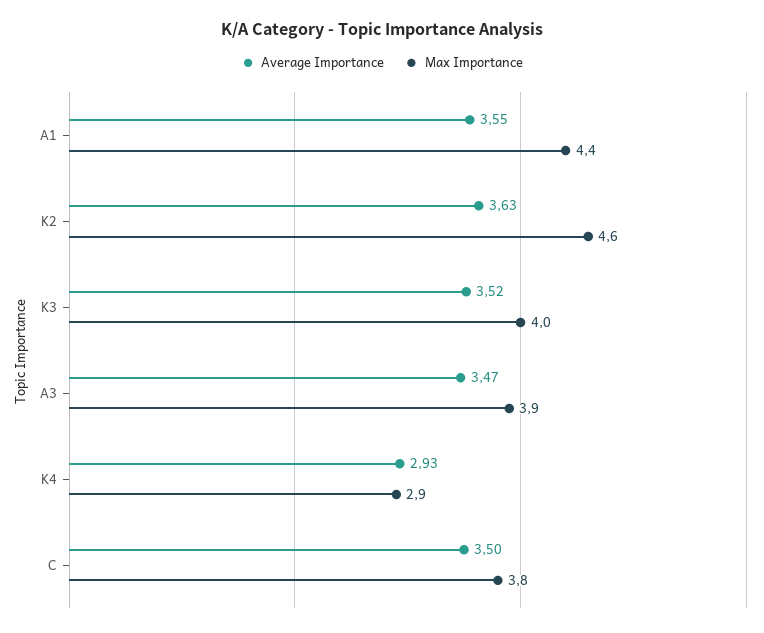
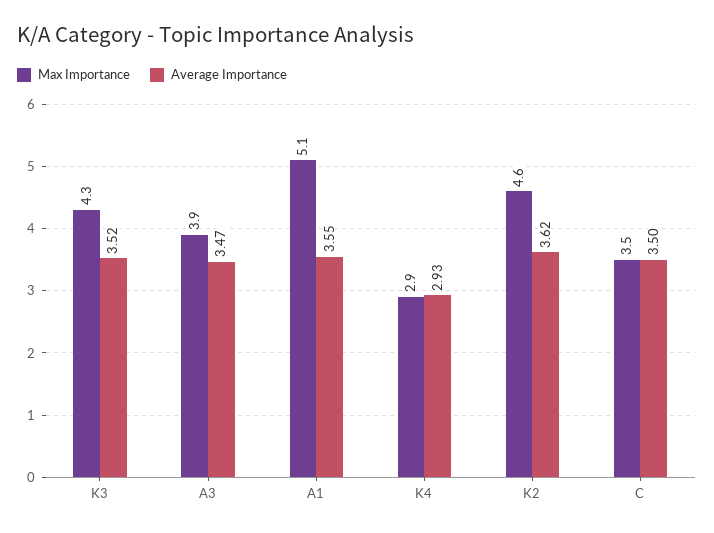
  {
    "Average Importance": {
      "A1": 3.55,
-     "K2": 3.63,
+     "K2": 3.62,
      "K3": 3.52,
      "A3": 3.47,
      "K4": 2.93,
      "C": 3.5
    },
    "Max Importance": {
-     "A1": 4.4,
+     "A1": 5.1,
      "K2": 4.6,
-     "K3": 4,
+     "K3": 4.3,
      "A3": 3.9,
      "K4": 2.9,
-     "C": 3.8
+     "C": 3.5
    }
  }

